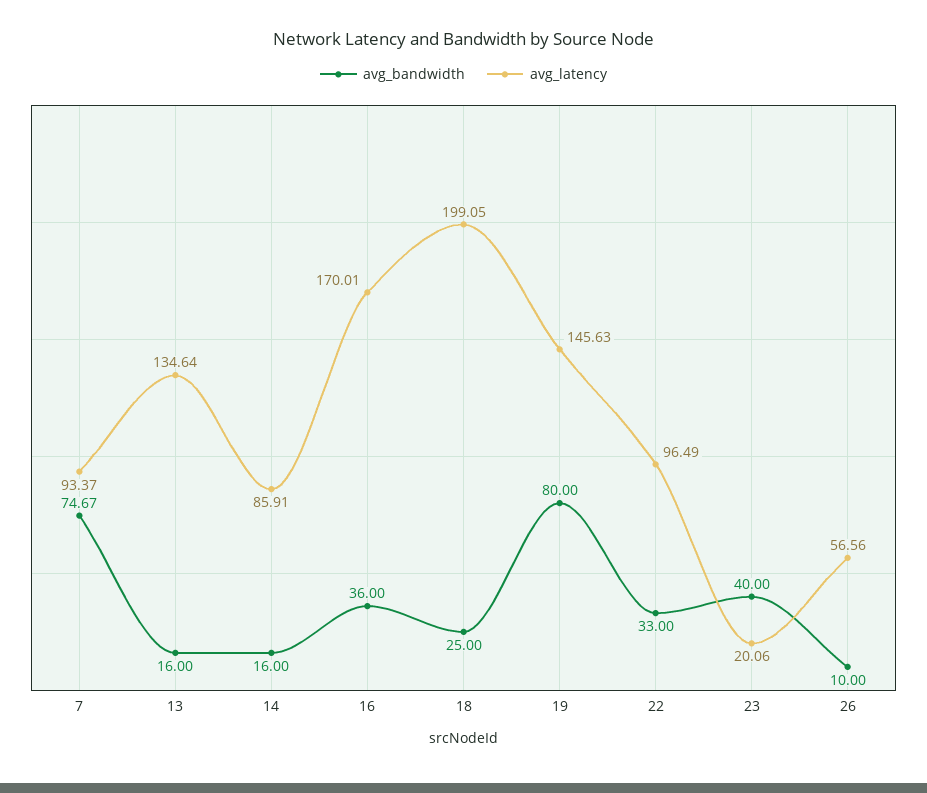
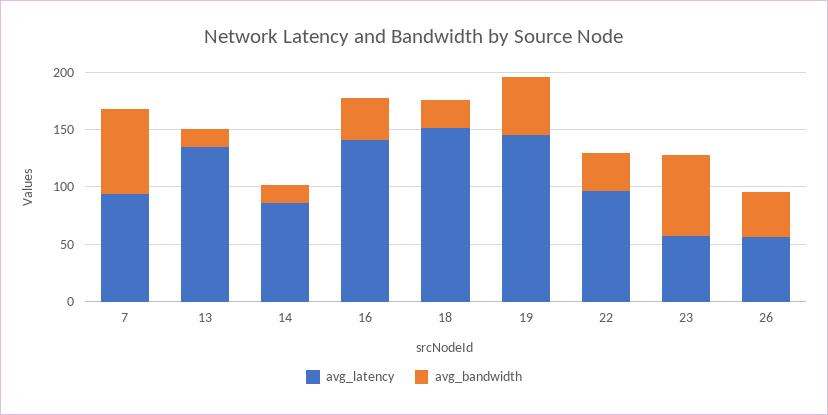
  {
    "avg_bandwidth": {
      "7": 74.67,
      "13": 16,
      "14": 16,
      "16": 36,
      "18": 25,
-     "19": 80,
+     "19": 50,
      "22": 33,
-     "23": 40,
+     "23": 70,
-     "26": 10
+     "26": 40
    },
    "avg_latency": {
      "7": 93.37,
      "13": 134.64,
      "14": 85.91,
-     "16": 170.01,
+     "16": 140,
-     "18": 199.05,
+     "18": 150,
      "19": 145.63,
      "22": 96.49,
-     "23": 20.06,
+     "23": 60,
      "26": 56.56
    }
  }

